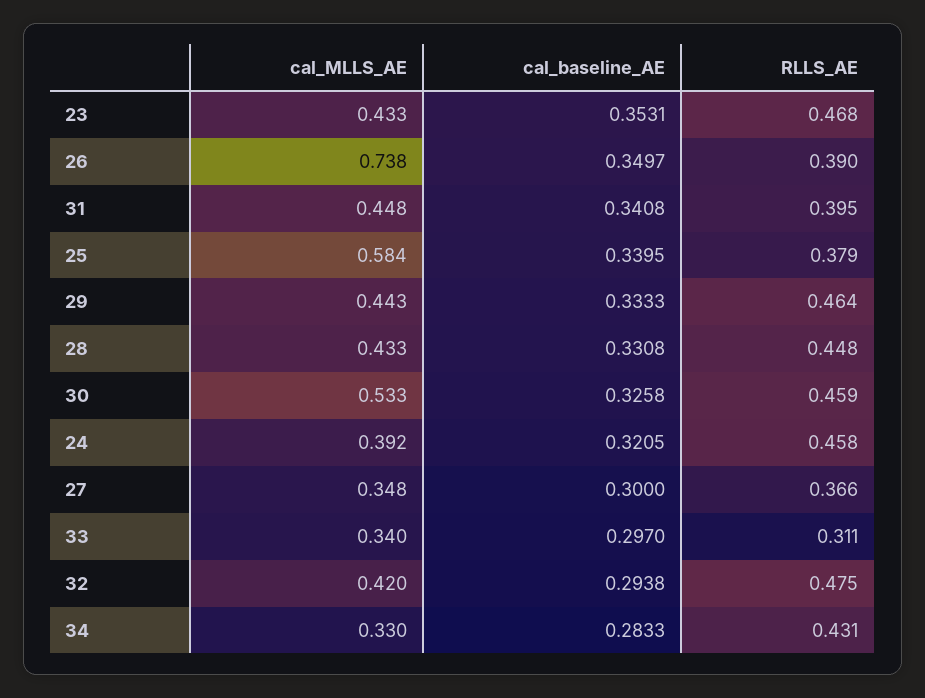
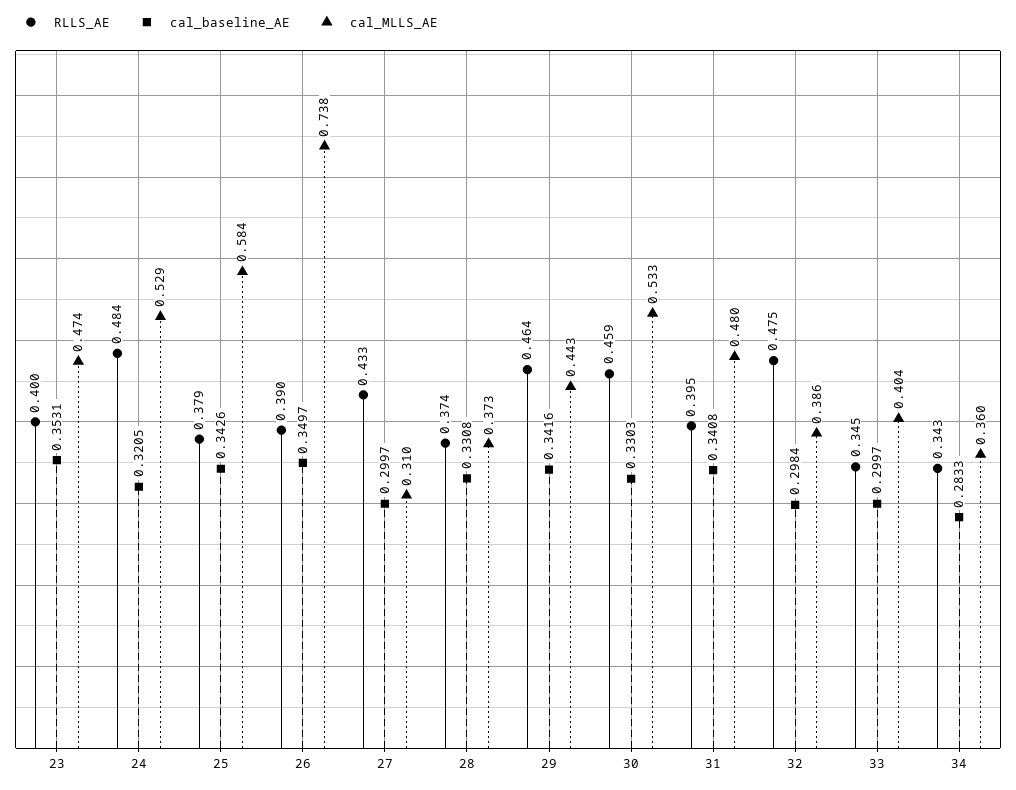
  {
    "cal_MLLS_AE": {
-     "23": 0.433,
+     "23": 0.474,
      "26": 0.738,
-     "31": 0.448,
+     "31": 0.48,
      "25": 0.584,
      "29": 0.443,
-     "28": 0.433,
+     "28": 0.373,
      "30": 0.533,
-     "24": 0.392,
+     "24": 0.529,
-     "27": 0.348,
+     "27": 0.31,
-     "33": 0.34,
+     "33": 0.404,
-     "32": 0.42,
+     "32": 0.386,
-     "34": 0.33
+     "34": 0.36
    },
    "cal_baseline_AE": {
      "23": 0.3531,
      "26": 0.3497,
      "31": 0.3408,
-     "25": 0.3395,
+     "25": 0.3426,
-     "29": 0.3333,
+     "29": 0.3416,
      "28": 0.3308,
-     "30": 0.3258,
+     "30": 0.3303,
      "24": 0.3205,
-     "27": 0.3,
+     "27": 0.2997,
-     "33": 0.297,
+     "33": 0.2997,
-     "32": 0.2938,
+     "32": 0.2984,
      "34": 0.2833
    },
    "RLLS_AE": {
-     "23": 0.468,
+     "23": 0.4,
      "26": 0.39,
      "31": 0.395,
      "25": 0.379,
      "29": 0.464,
-     "28": 0.448,
+     "28": 0.374,
      "30": 0.459,
-     "24": 0.458,
+     "24": 0.484,
-     "27": 0.366,
+     "27": 0.433,
-     "33": 0.311,
+     "33": 0.345,
      "32": 0.475,
-     "34": 0.431
+     "34": 0.343
    }
  }

